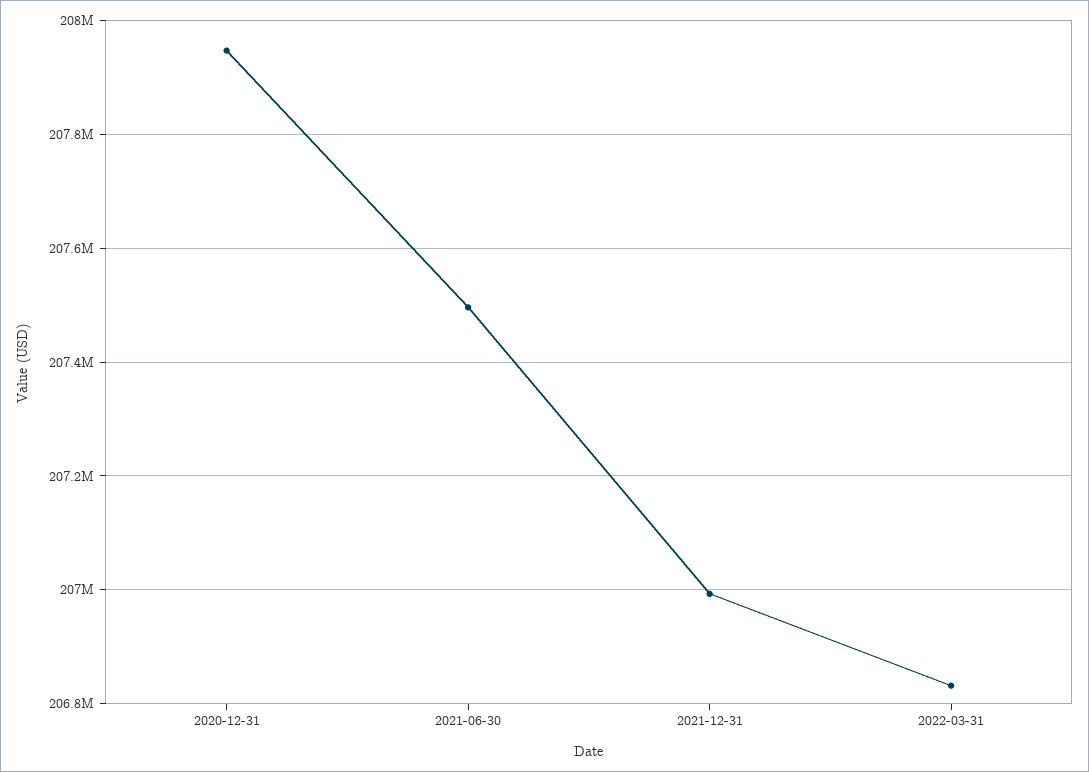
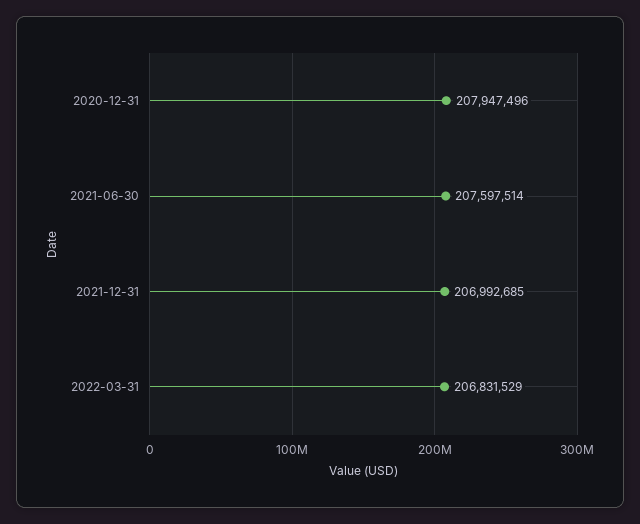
  {
    "2020-12-31": 207947496,
-   "2021-06-30": 207500000,
+   "2021-06-30": 207597514,
    "2021-12-31": 206992685,
    "2022-03-31": 206831529
  }

